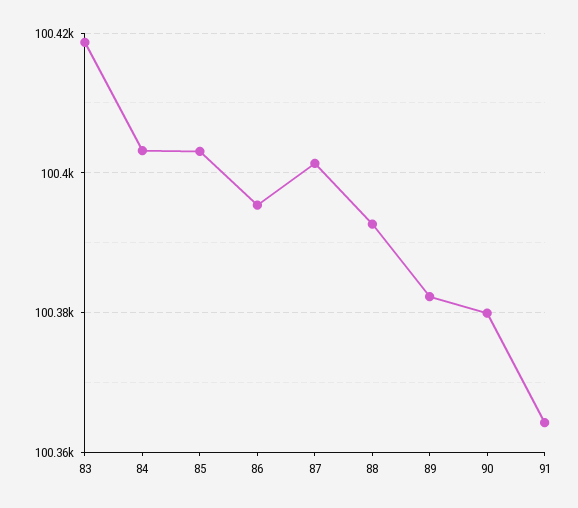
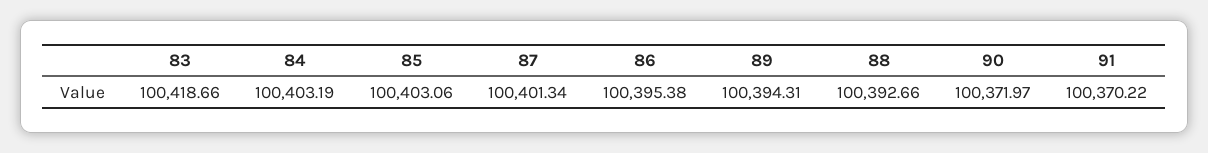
  {
    "83": 100418.66,
    "84": 100403.19,
    "85": 100403.06,
    "86": 100395.38,
    "87": 100401.34,
    "88": 100392.66,
-   "89": 100382,
+   "89": 100394.31,
-   "90": 100380,
+   "90": 100371.97,
-   "91": 100364
+   "91": 100370.22
  }

